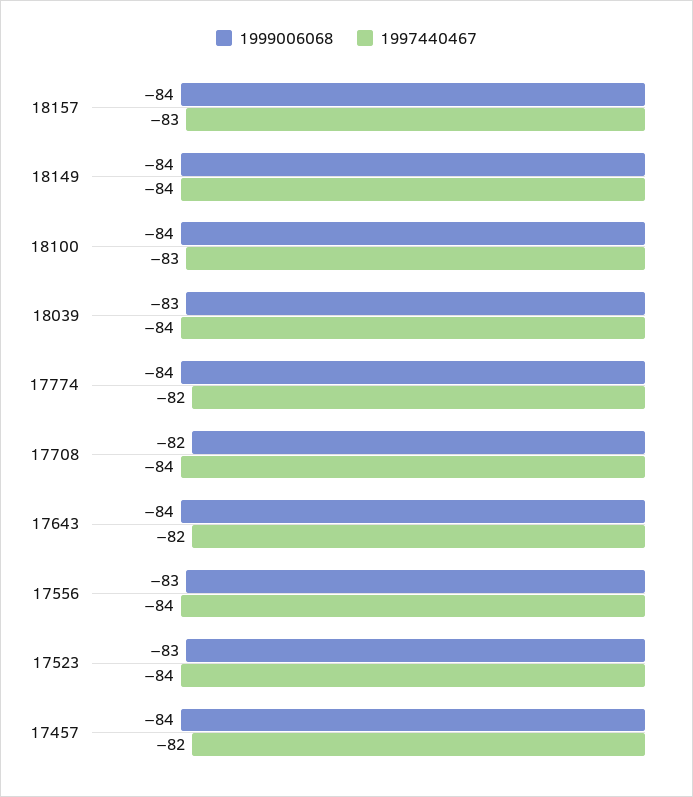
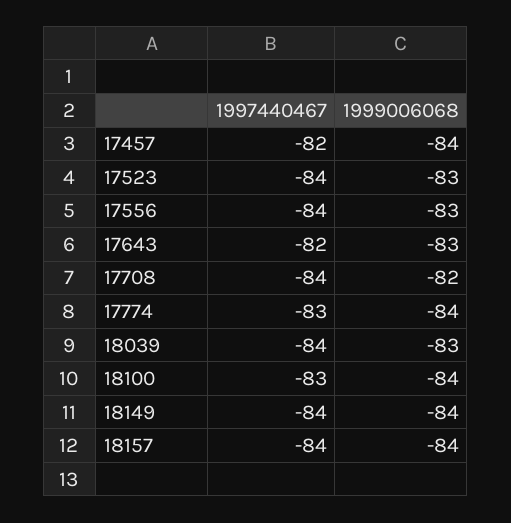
  {
    "1999006068": {
      "18157": -84,
      "18149": -84,
      "18100": -84,
      "18039": -83,
      "17774": -84,
      "17708": -82,
-     "17643": -84,
+     "17643": -83,
      "17556": -83,
      "17523": -83,
      "17457": -84
    },
    "1997440467": {
-     "18157": -83,
+     "18157": -84,
      "18149": -84,
      "18100": -83,
      "18039": -84,
-     "17774": -82,
+     "17774": -83,
      "17708": -84,
      "17643": -82,
      "17556": -84,
      "17523": -84,
      "17457": -82
    }
  }

